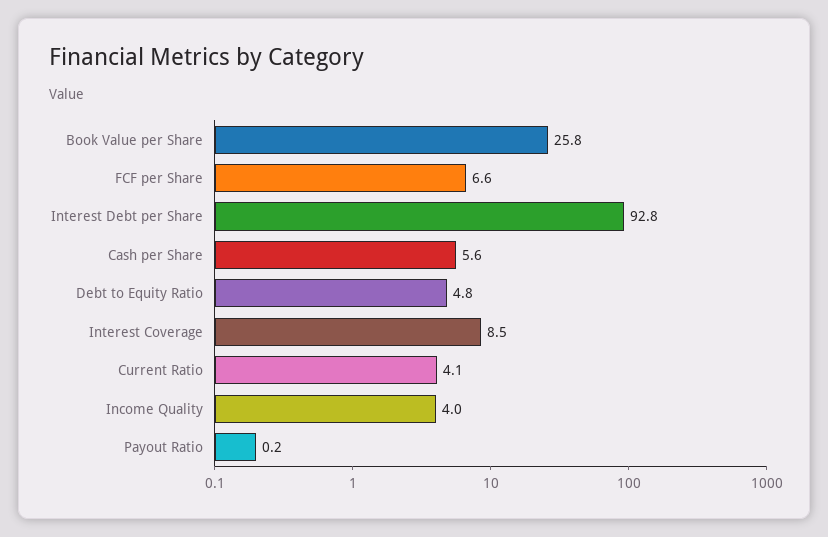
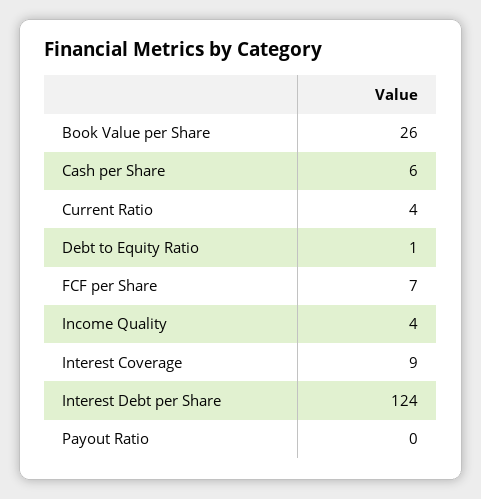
  {
    "Book Value per Share": 25.8,
    "FCF per Share": 6.6,
-   "Interest Debt per Share": 92.8,
+   "Interest Debt per Share": 124,
    "Cash per Share": 5.6,
-   "Debt to Equity Ratio": 4.8,
+   "Debt to Equity Ratio": 1,
    "Interest Coverage": 8.5,
    "Current Ratio": 4.1,
    "Income Quality": 4,
    "Payout Ratio": 0.2
  }

